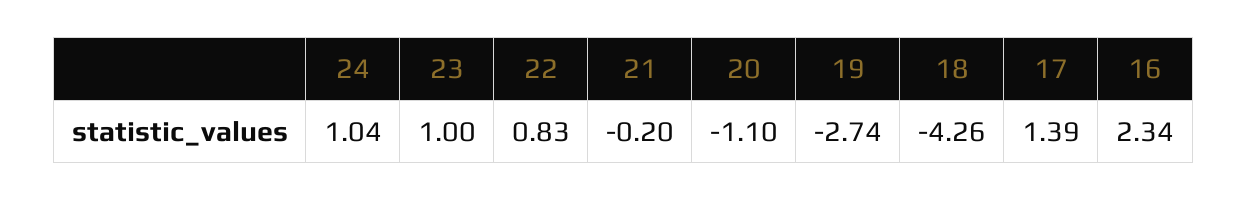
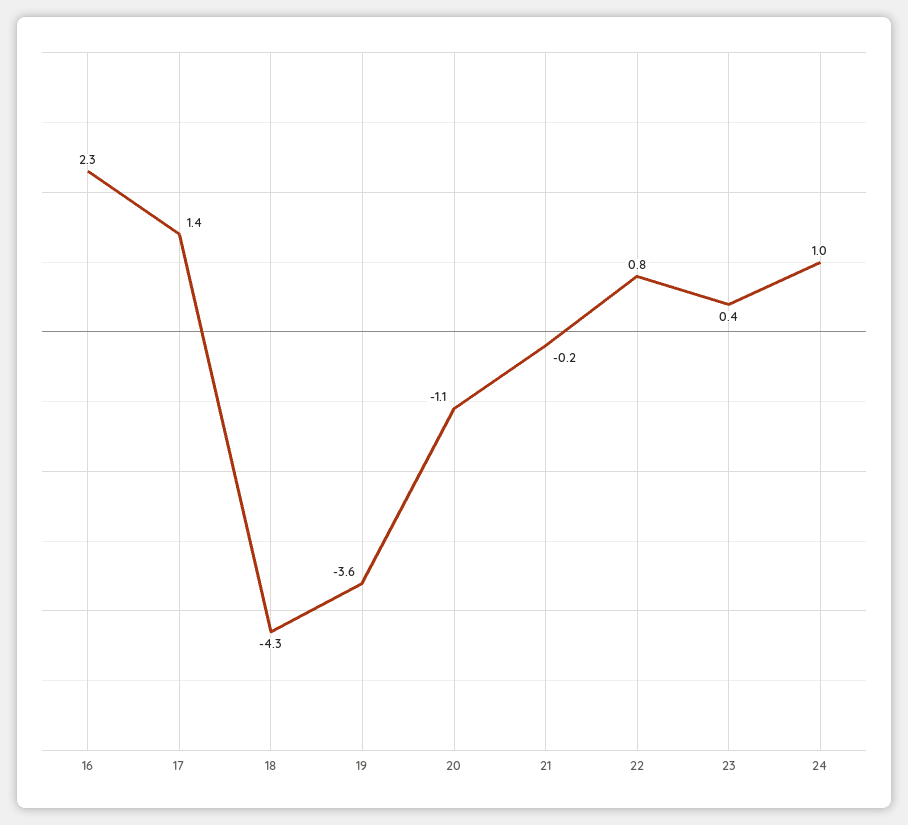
  {
    "24": 1.04,
-   "23": 1,
+   "23": 0.4,
    "22": 0.83,
    "21": -0.2,
    "20": -1.1,
-   "19": -2.74,
+   "19": -3.6,
    "18": -4.26,
    "17": 1.39,
    "16": 2.34
  }

